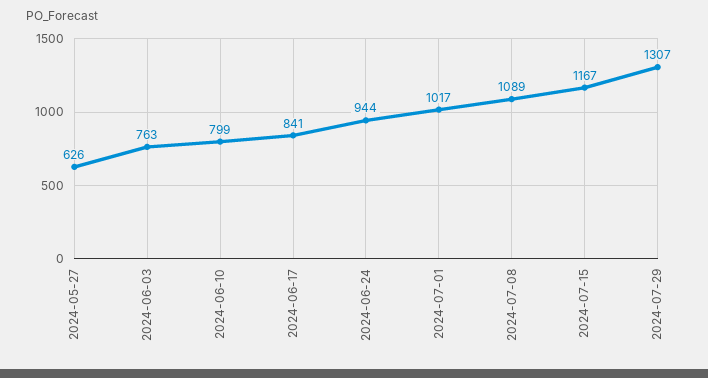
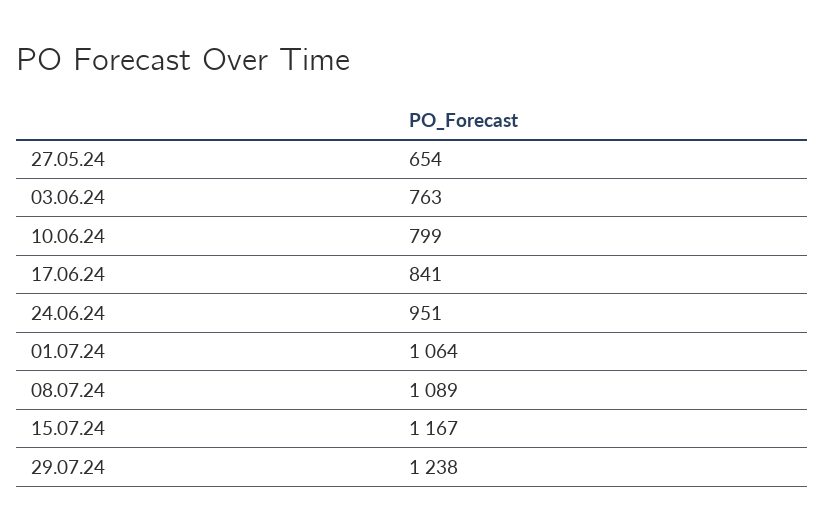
  {
-   "2024-05-27": 626,
+   "2024-05-27": 654,
    "2024-06-03": 763,
    "2024-06-10": 799,
    "2024-06-17": 841,
-   "2024-06-24": 944,
+   "2024-06-24": 951,
-   "2024-07-01": 1017,
+   "2024-07-01": 1064,
    "2024-07-08": 1089,
    "2024-07-15": 1167,
-   "2024-07-29": 1307
+   "2024-07-29": 1238
  }

